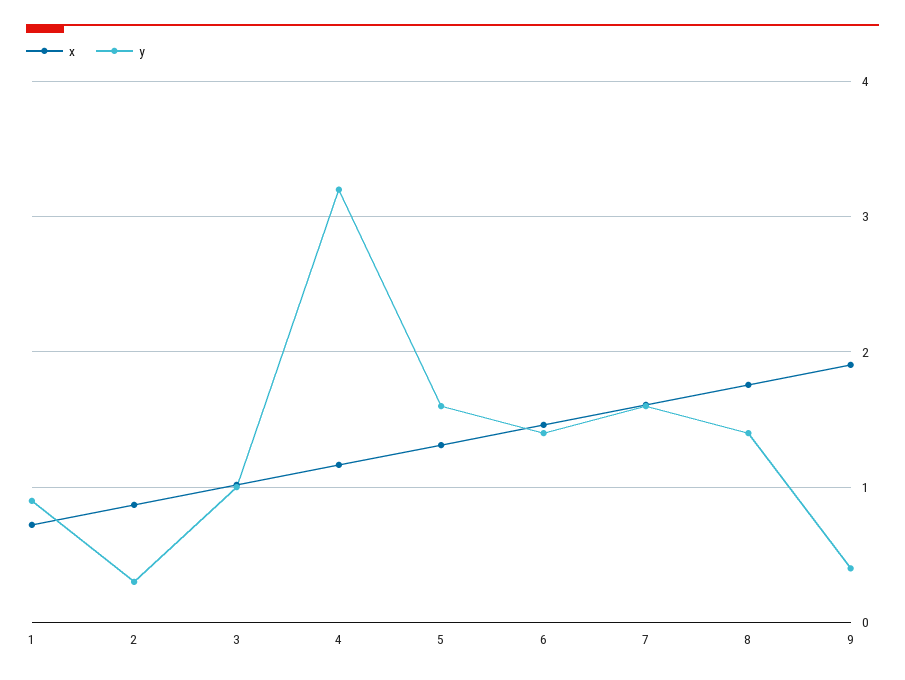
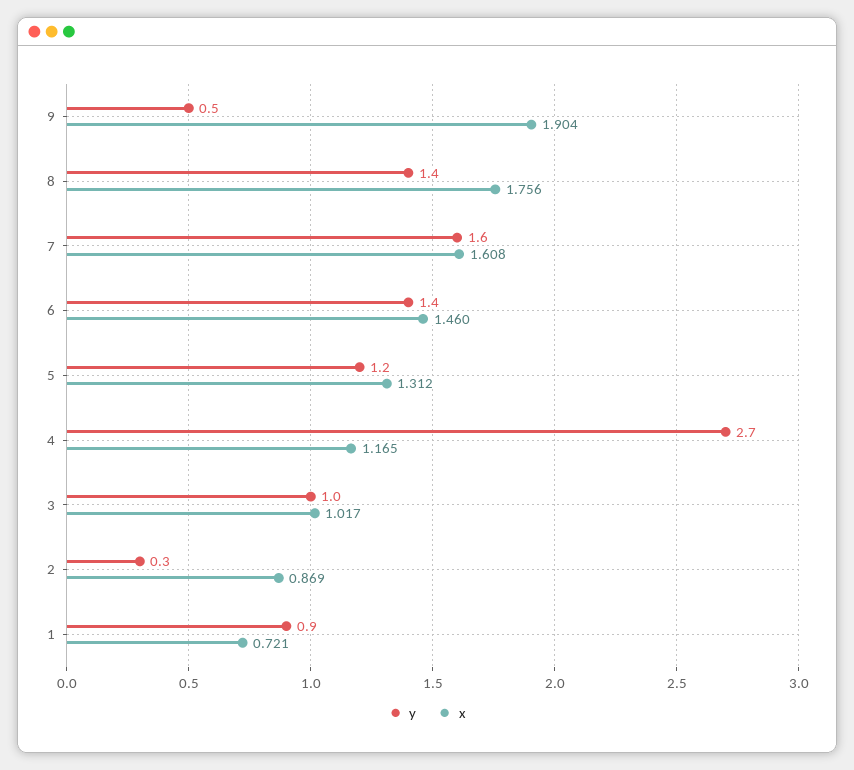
  {
    "x": {
      "1": 0.721,
      "2": 0.869,
      "3": 1.017,
      "4": 1.165,
      "5": 1.312,
      "6": 1.46,
      "7": 1.608,
      "8": 1.756,
      "9": 1.904
    },
    "y": {
      "1": 0.9,
      "2": 0.3,
      "3": 1,
-     "4": 3.2,
+     "4": 2.7,
-     "5": 1.6,
+     "5": 1.2,
      "6": 1.4,
      "7": 1.6,
      "8": 1.4,
-     "9": 0.4
+     "9": 0.5
    }
  }

